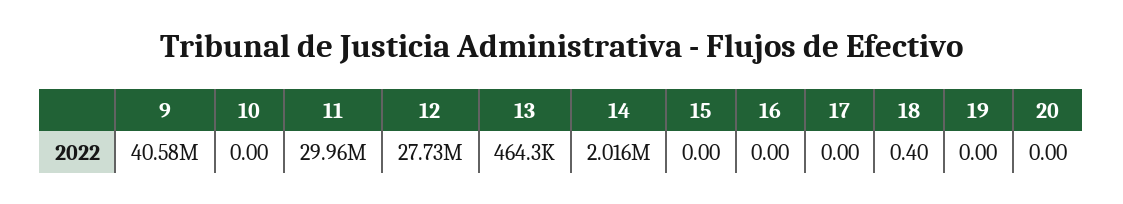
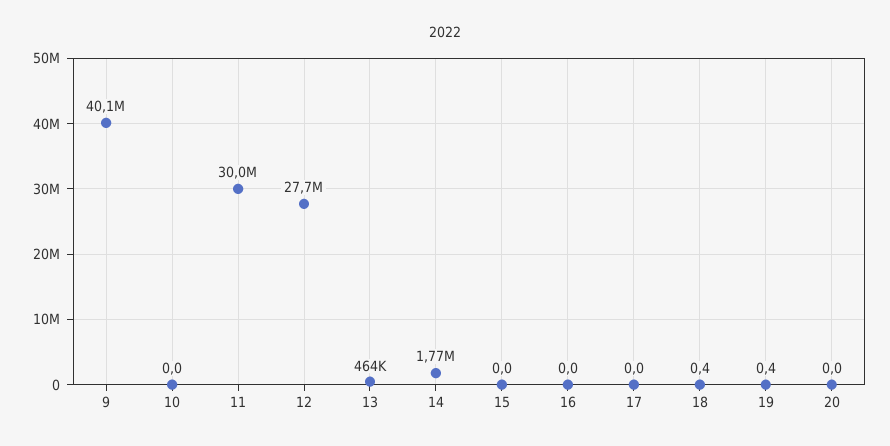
  {
-   "9": 40580000,
+   "9": 40100000,
    "10": 0,
    "11": 29960000,
    "12": 27730000,
    "13": 464300,
-   "14": 2016000,
+   "14": 1770000,
    "15": 0,
    "16": 0,
    "17": 0,
    "18": 0.4,
-   "19": 0,
+   "19": 0.4,
    "20": 0
  }

